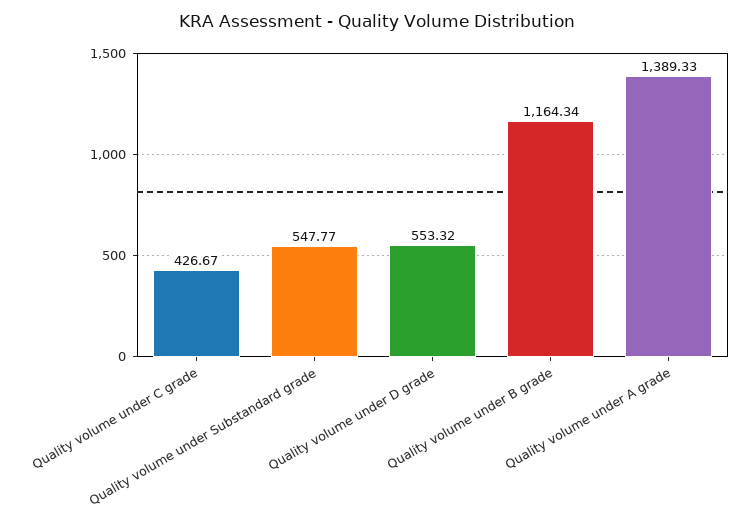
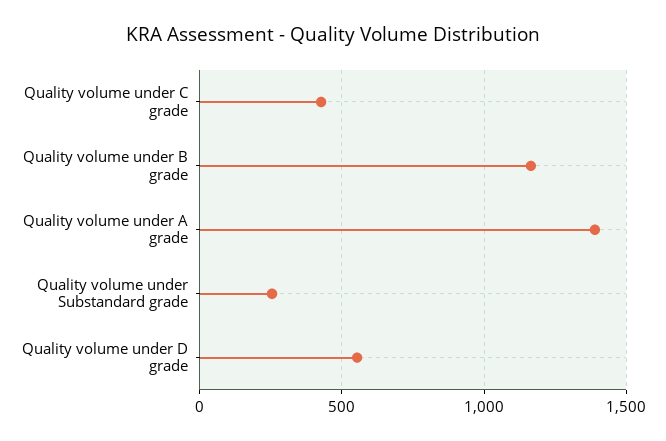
  {
    "Quality volume under C grade": 426.67,
-   "Quality volume under Substandard grade": 547.77,
+   "Quality volume under Substandard grade": 250,
    "Quality volume under D grade": 553.32,
    "Quality volume under B grade": 1164.34,
    "Quality volume under A grade": 1389.33
  }

